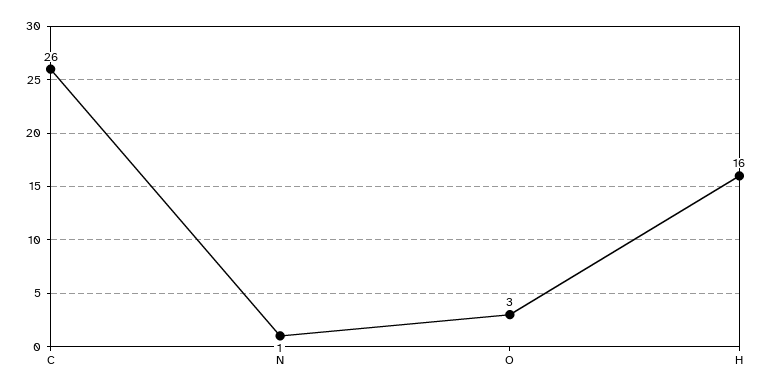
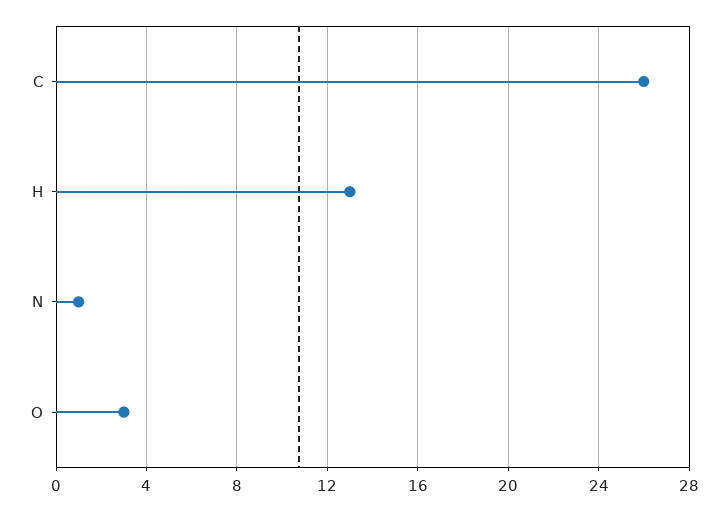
  {
    "C": 26,
    "N": 1,
    "O": 3,
-   "H": 16
+   "H": 13
  }

